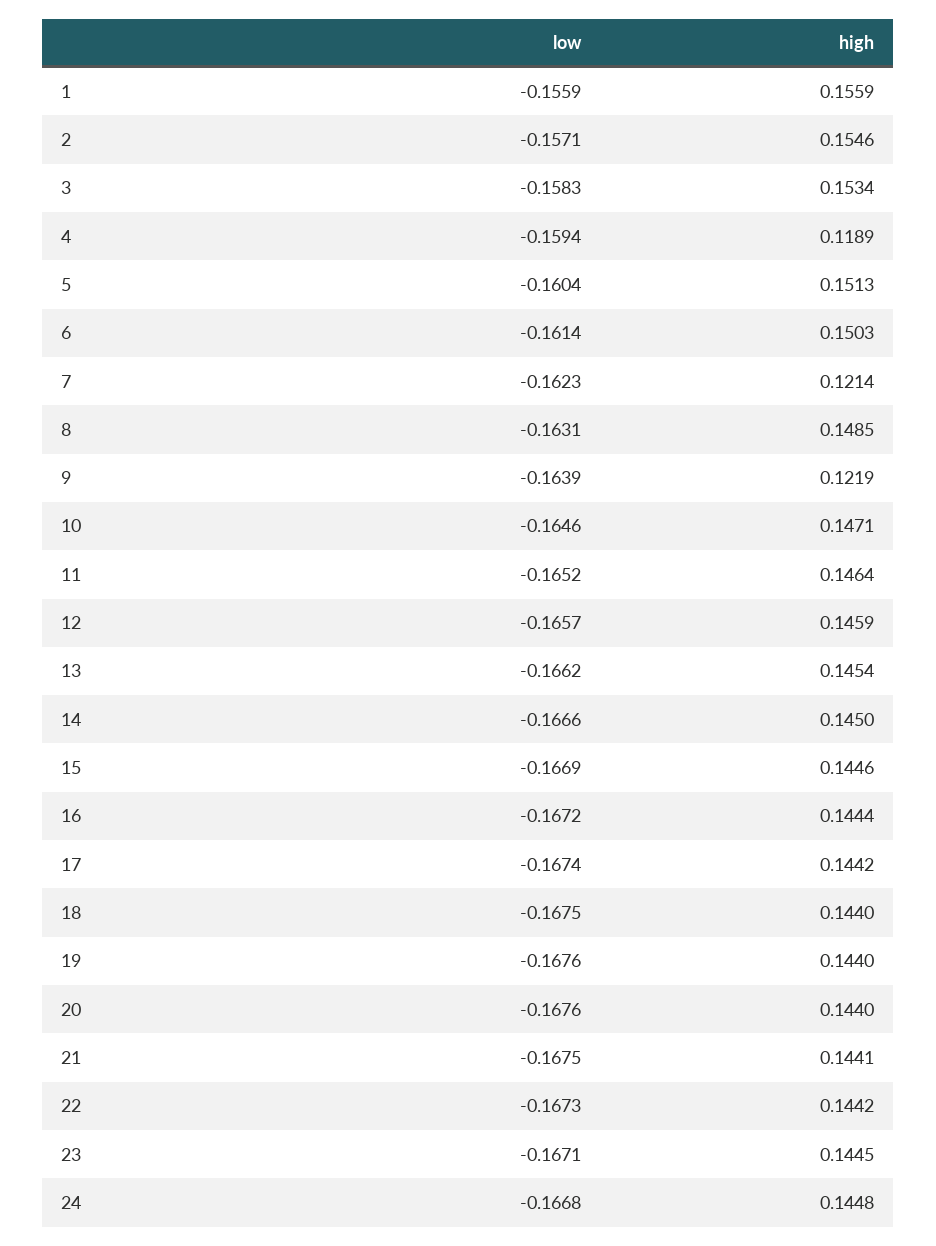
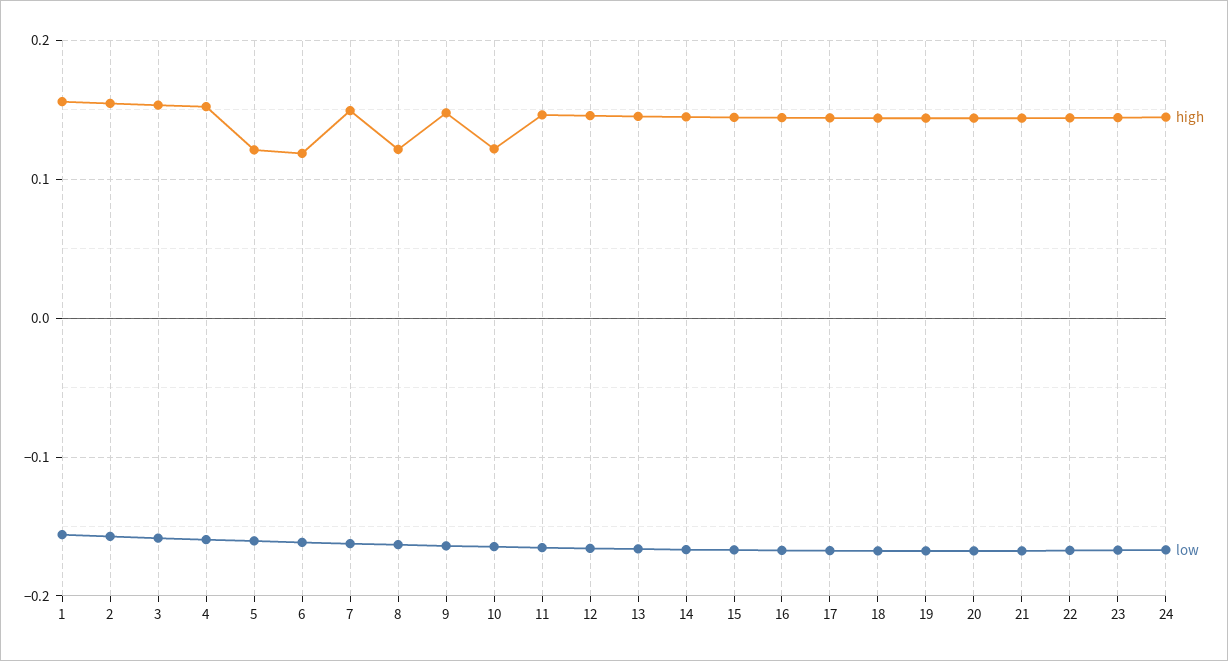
  {
    "low": {
      "1": -0.1559,
      "2": -0.1571,
      "3": -0.1583,
      "4": -0.1594,
      "5": -0.1604,
      "6": -0.1614,
      "7": -0.1623,
      "8": -0.1631,
      "9": -0.1639,
      "10": -0.1646,
      "11": -0.1652,
      "12": -0.1657,
      "13": -0.1662,
      "14": -0.1666,
      "15": -0.1669,
      "16": -0.1672,
      "17": -0.1674,
      "18": -0.1675,
      "19": -0.1676,
      "20": -0.1676,
      "21": -0.1675,
      "22": -0.1673,
      "23": -0.1671,
      "24": -0.1668
    },
    "high": {
      "1": 0.1559,
      "2": 0.1546,
      "3": 0.1534,
-     "4": 0.1189,
+     "4": 0.15,
-     "5": 0.1513,
+     "5": 0.12,
-     "6": 0.1503,
+     "6": 0.12,
-     "7": 0.1214,
+     "7": 0.15,
-     "8": 0.1485,
+     "8": 0.12,
-     "9": 0.1219,
+     "9": 0.15,
-     "10": 0.1471,
+     "10": 0.12,
      "11": 0.1464,
      "12": 0.1459,
      "13": 0.1454,
      "14": 0.145,
      "15": 0.1446,
      "16": 0.1444,
      "17": 0.1442,
      "18": 0.144,
      "19": 0.144,
      "20": 0.144,
      "21": 0.1441,
      "22": 0.1442,
      "23": 0.1445,
      "24": 0.1448
    }
  }

